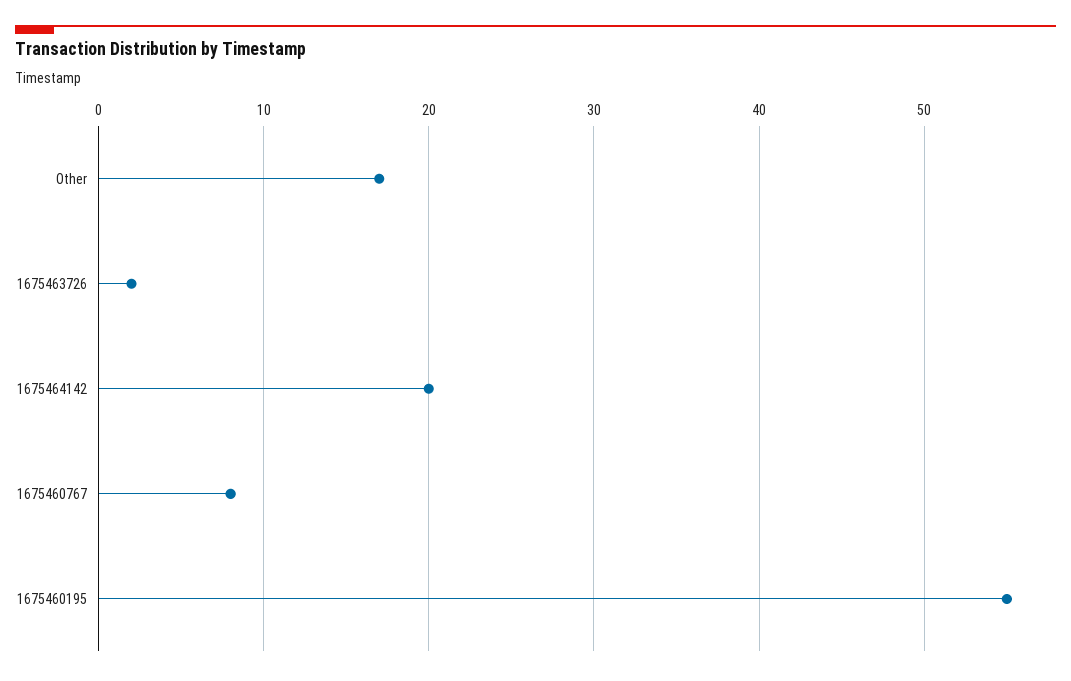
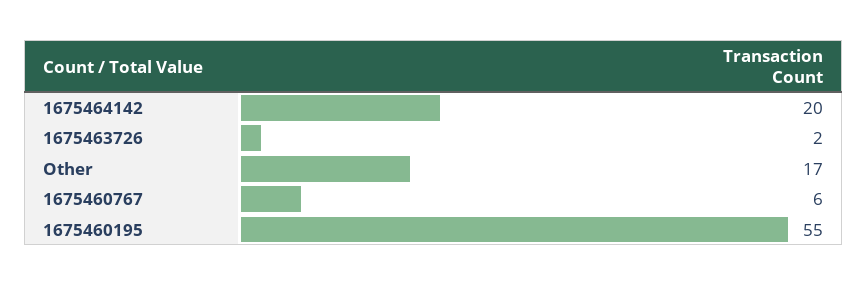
  {
    "Other": 17,
    "1675463726": 2,
    "1675464142": 20,
-   "1675460767": 8,
+   "1675460767": 6,
    "1675460195": 55
  }

